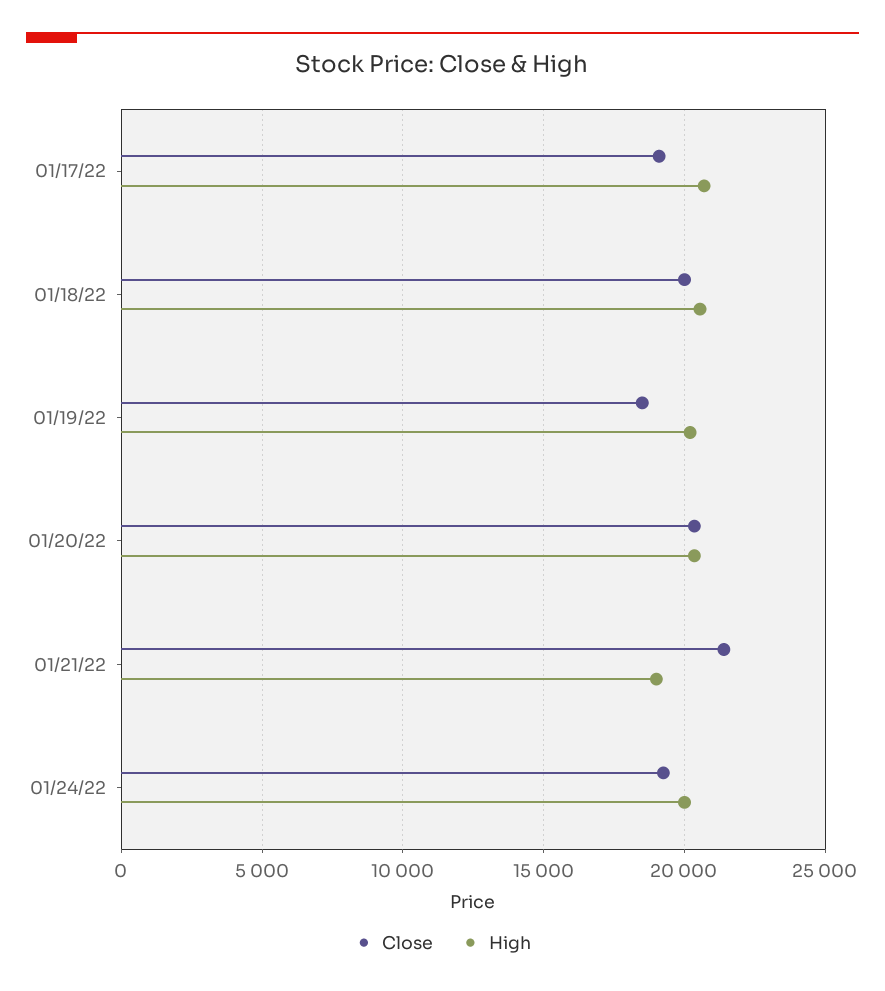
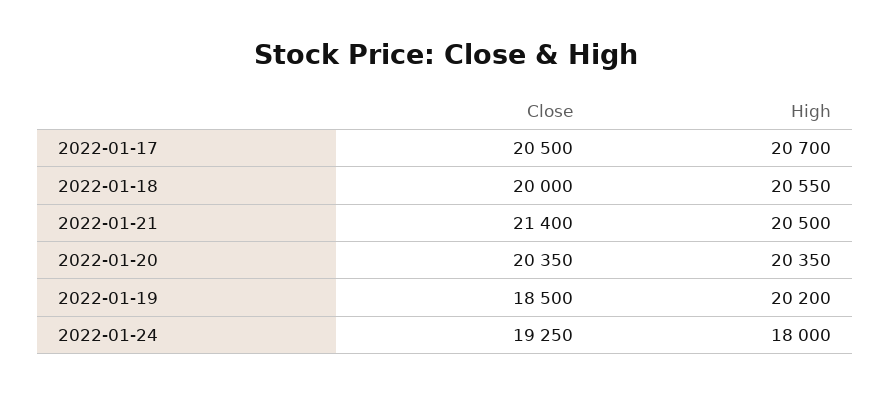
  {
    "Close": {
-     "01/17/22": 19000,
+     "01/17/22": 20500,
      "01/18/22": 20000,
      "01/19/22": 18500,
      "01/20/22": 20350,
      "01/21/22": 21400,
      "01/24/22": 19250
    },
    "High": {
      "01/17/22": 20700,
      "01/18/22": 20550,
      "01/19/22": 20200,
      "01/20/22": 20350,
-     "01/21/22": 19000,
+     "01/21/22": 20500,
-     "01/24/22": 20000
+     "01/24/22": 18000
    }
  }

